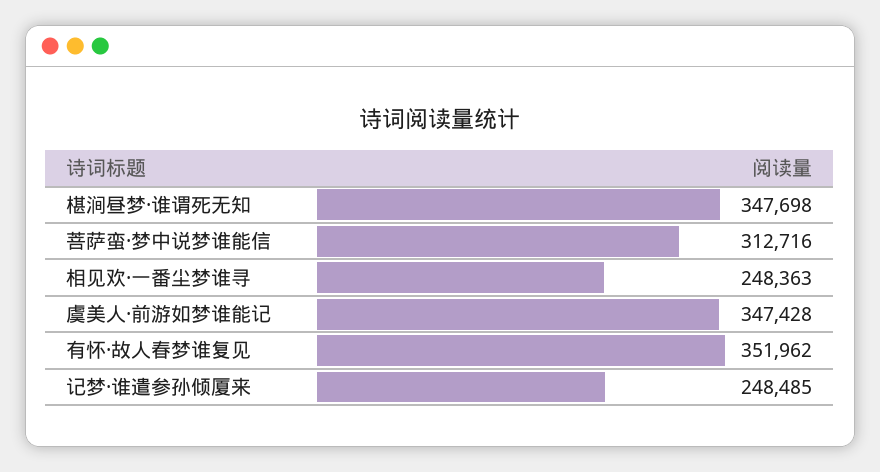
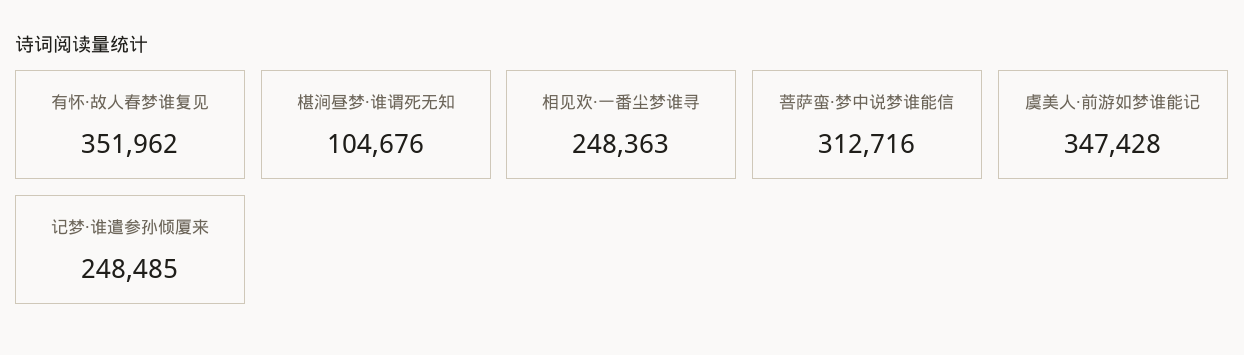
  {
-   "椹涧昼梦·谁谓死无知": 347698,
+   "椹涧昼梦·谁谓死无知": 104676,
    "菩萨蛮·梦中说梦谁能信": 312716,
    "相见欢·一番尘梦谁寻": 248363,
    "虞美人·前游如梦谁能记": 347428,
    "有怀·故人春梦谁复见": 351962,
    "记梦·谁遣参孙倾厦来": 248485
  }

